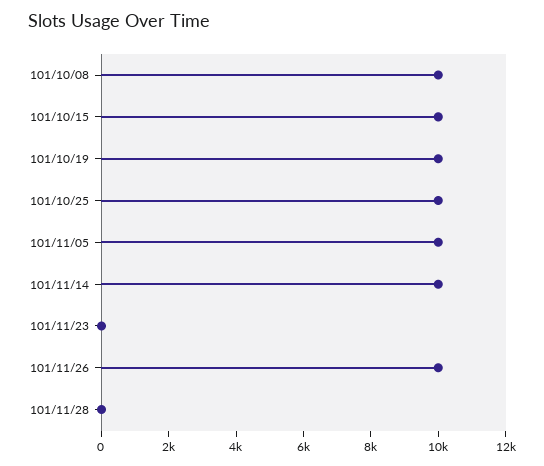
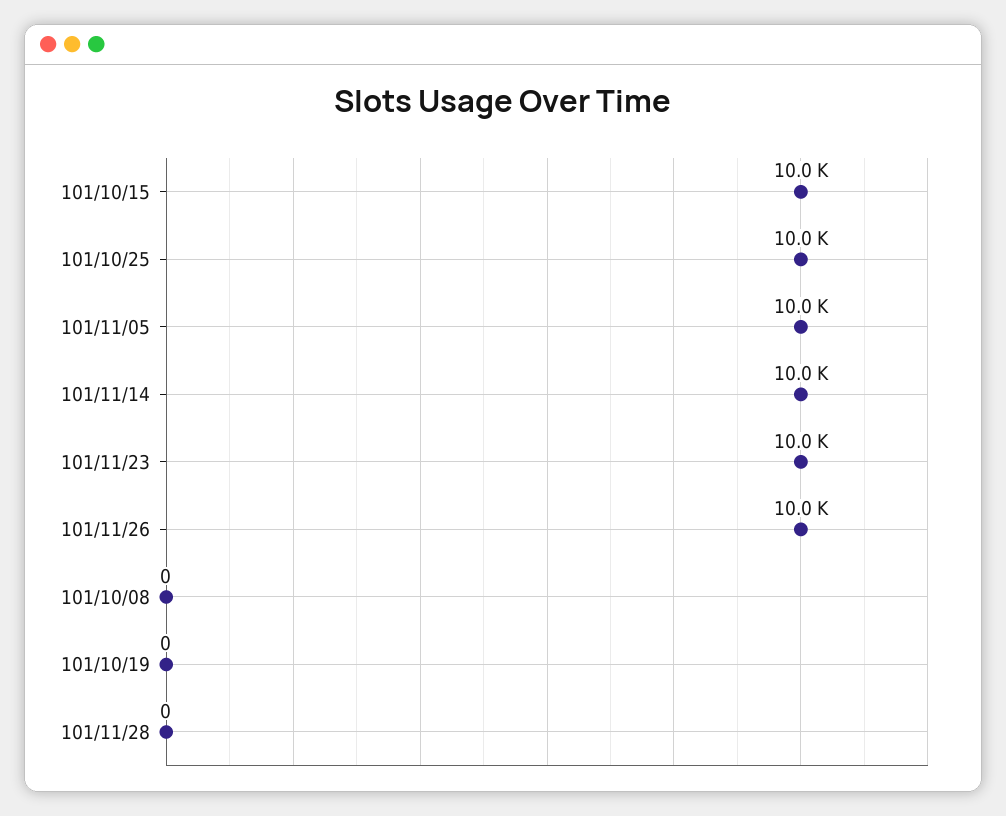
  {
-   "101/10/08": 10000,
+   "101/10/08": 0,
    "101/10/15": 10000,
-   "101/10/19": 10000,
+   "101/10/19": 0,
    "101/10/25": 10000,
    "101/11/05": 10000,
    "101/11/14": 10000,
-   "101/11/23": 0,
+   "101/11/23": 10000,
    "101/11/26": 10000,
    "101/11/28": 0
  }

